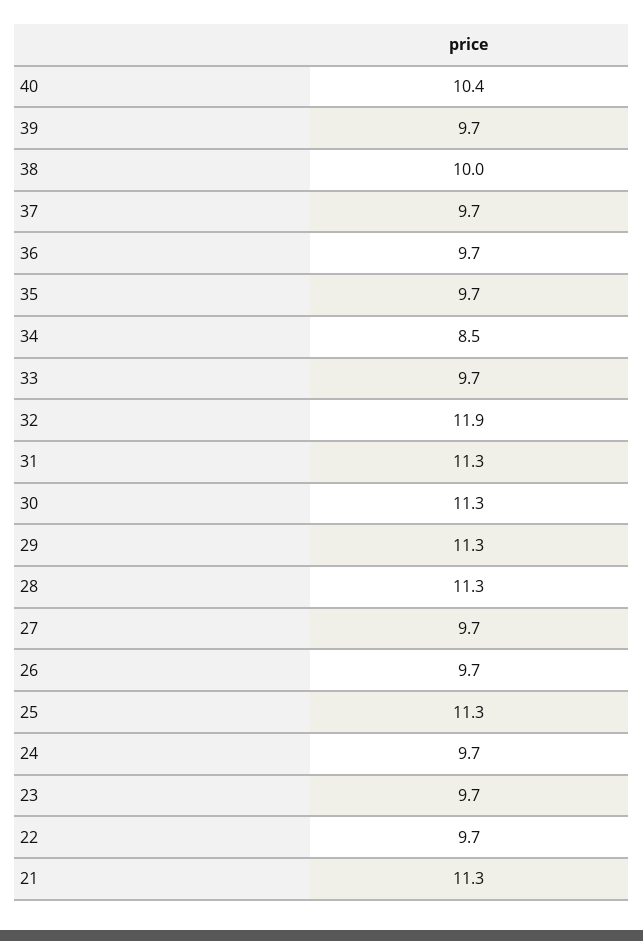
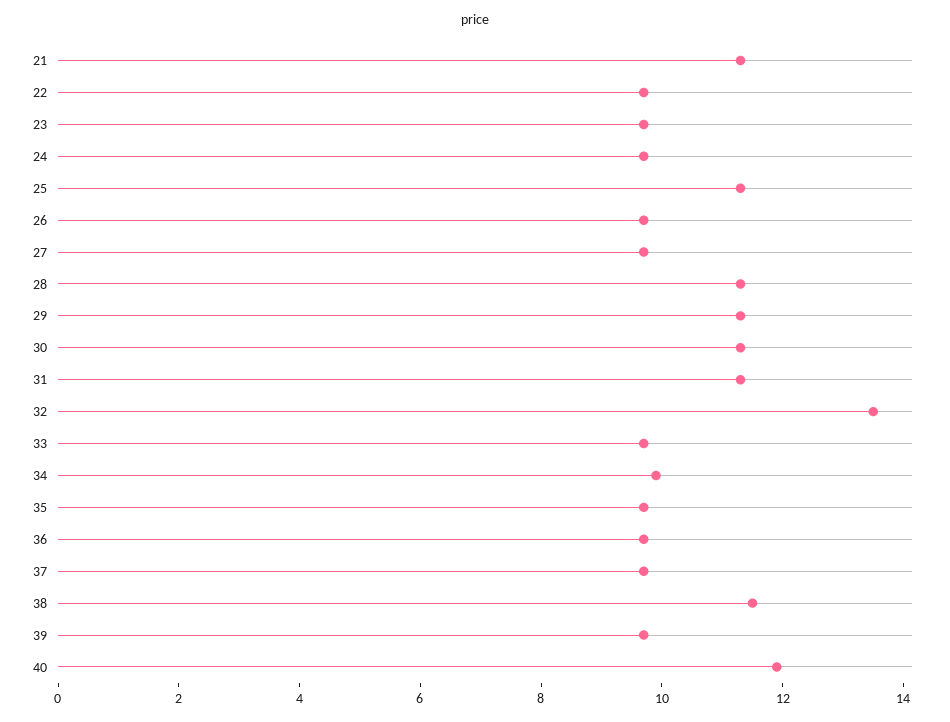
  {
-   "40": 10.4,
+   "40": 12,
    "39": 9.7,
-   "38": 10,
+   "38": 11.5,
    "37": 9.7,
    "36": 9.7,
    "35": 9.7,
-   "34": 8.5,
+   "34": 10,
    "33": 9.7,
-   "32": 11.9,
+   "32": 13.5,
    "31": 11.3,
    "30": 11.3,
    "29": 11.3,
    "28": 11.3,
    "27": 9.7,
    "26": 9.7,
    "25": 11.3,
    "24": 9.7,
    "23": 9.7,
    "22": 9.7,
    "21": 11.3
  }

